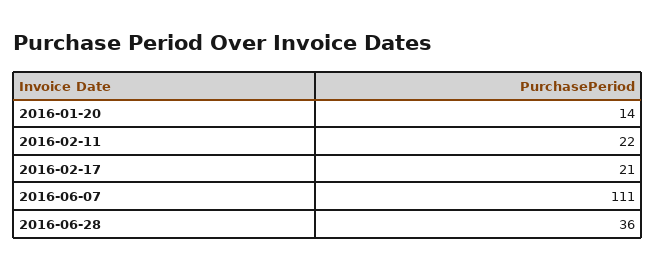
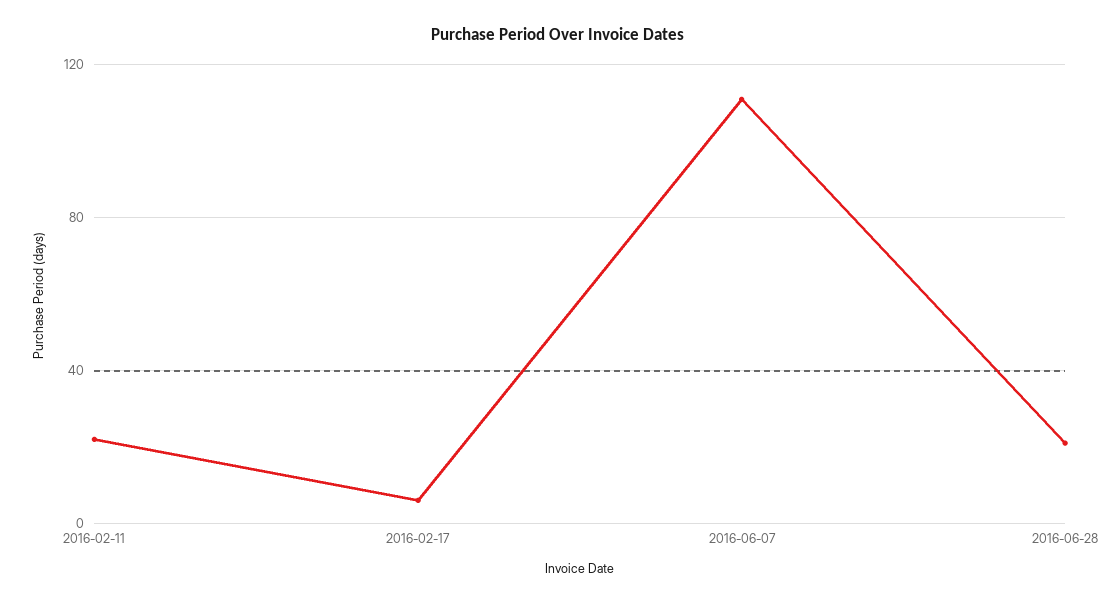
  {
-   "2016-01-20": 14,
    "2016-02-11": 22,
-   "2016-02-17": 21,
+   "2016-02-17": 5,
    "2016-06-07": 111,
-   "2016-06-28": 36
+   "2016-06-28": 20
  }

